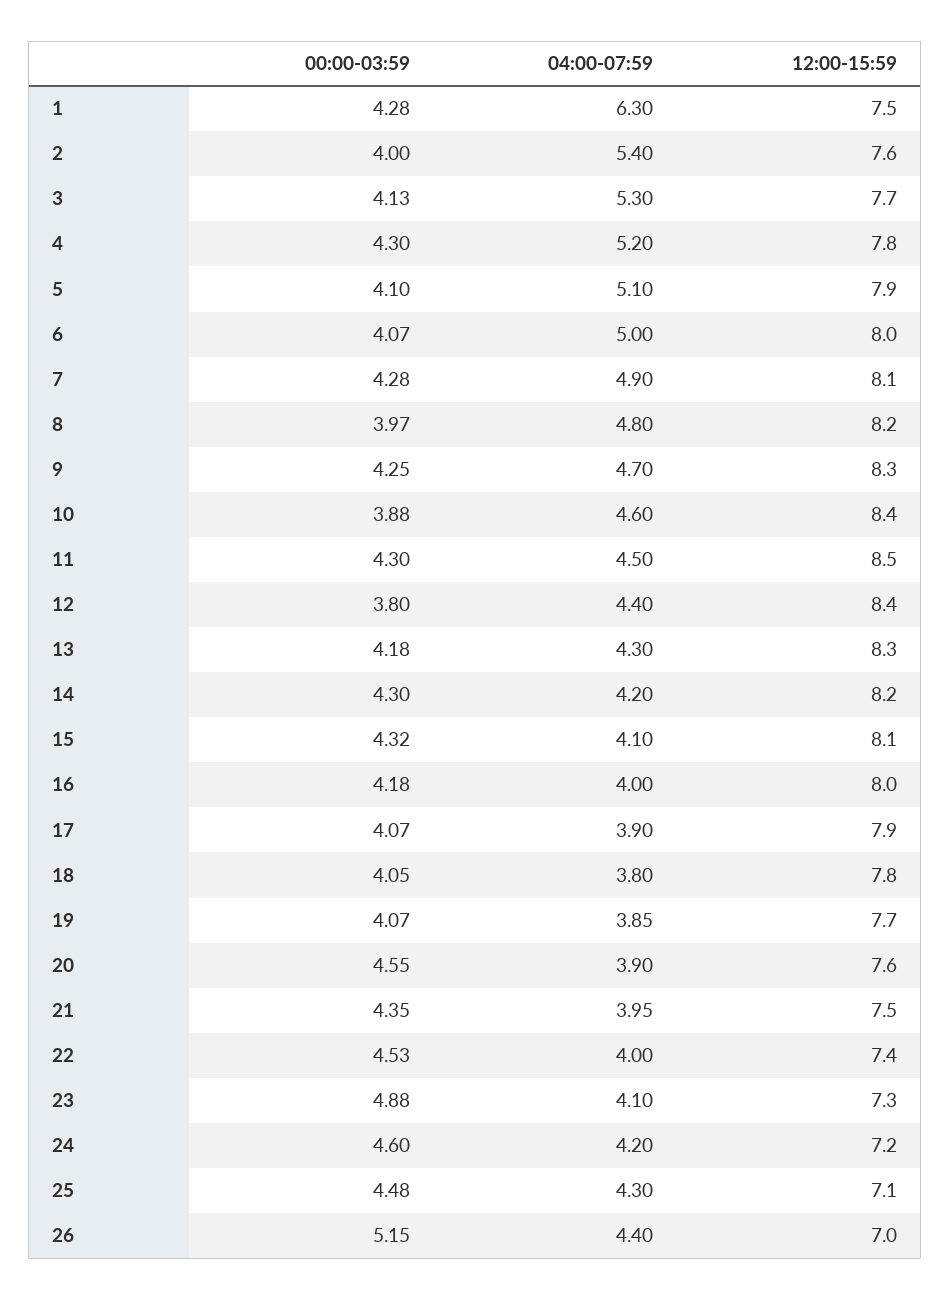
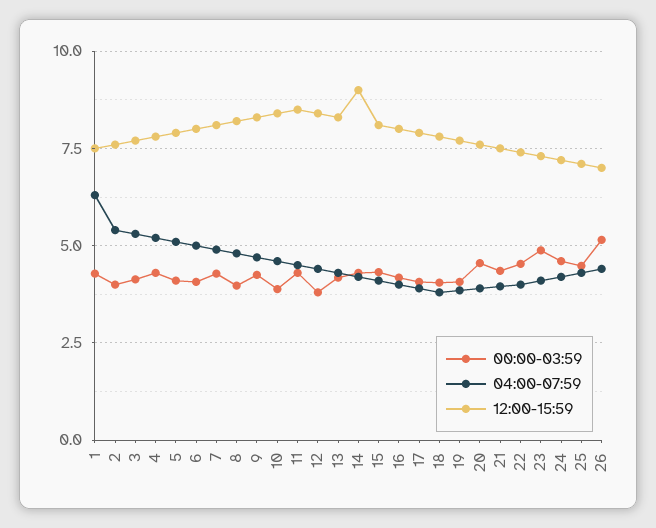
  {
    "00:00-03:59": {
      "1": 4.28,
      "2": 4,
      "3": 4.13,
      "4": 4.3,
      "5": 4.1,
      "6": 4.07,
      "7": 4.28,
      "8": 3.97,
      "9": 4.25,
      "10": 3.88,
      "11": 4.3,
      "12": 3.8,
      "13": 4.18,
      "14": 4.3,
      "15": 4.32,
      "16": 4.18,
      "17": 4.07,
      "18": 4.05,
      "19": 4.07,
      "20": 4.55,
      "21": 4.35,
      "22": 4.53,
      "23": 4.88,
      "24": 4.6,
      "25": 4.48,
      "26": 5.15
    },
    "04:00-07:59": {
      "1": 6.3,
      "2": 5.4,
      "3": 5.3,
      "4": 5.2,
      "5": 5.1,
      "6": 5,
      "7": 4.9,
      "8": 4.8,
      "9": 4.7,
      "10": 4.6,
      "11": 4.5,
      "12": 4.4,
      "13": 4.3,
      "14": 4.2,
      "15": 4.1,
      "16": 4,
      "17": 3.9,
      "18": 3.8,
      "19": 3.85,
      "20": 3.9,
      "21": 3.95,
      "22": 4,
      "23": 4.1,
      "24": 4.2,
      "25": 4.3,
      "26": 4.4
    },
    "12:00-15:59": {
      "1": 7.5,
      "2": 7.6,
      "3": 7.7,
      "4": 7.8,
      "5": 7.9,
      "6": 8,
      "7": 8.1,
      "8": 8.2,
      "9": 8.3,
      "10": 8.4,
      "11": 8.5,
      "12": 8.4,
      "13": 8.3,
-     "14": 8.2,
+     "14": 9,
      "15": 8.1,
      "16": 8,
      "17": 7.9,
      "18": 7.8,
      "19": 7.7,
      "20": 7.6,
      "21": 7.5,
      "22": 7.4,
      "23": 7.3,
      "24": 7.2,
      "25": 7.1,
      "26": 7
    }
  }

